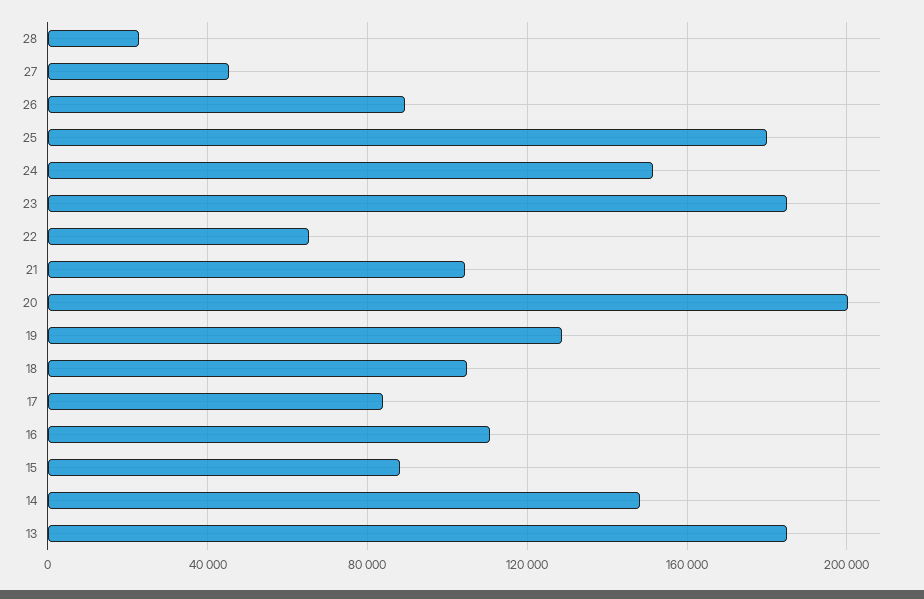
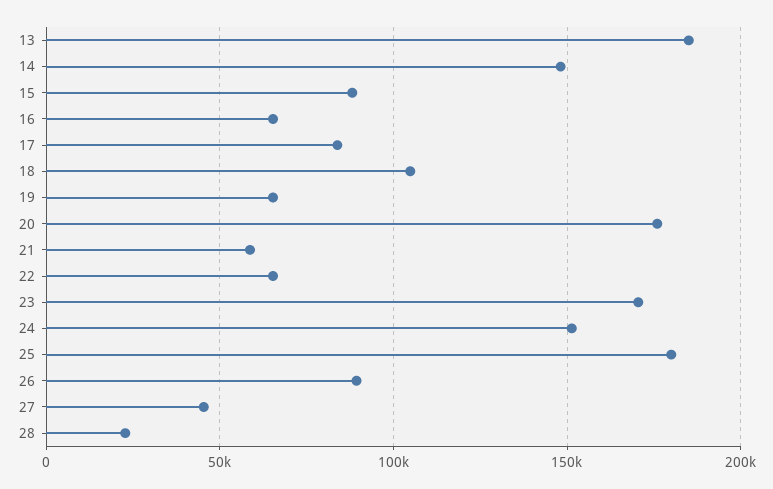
  {
    "28": 25000,
    "27": 45000,
    "26": 90000,
    "25": 180000,
    "24": 150000,
-   "23": 185000,
+   "23": 170000,
    "22": 65000,
-   "21": 105000,
+   "21": 60000,
-   "20": 200000,
+   "20": 175000,
-   "19": 130000,
+   "19": 65000,
    "18": 105000,
    "17": 85000,
-   "16": 110000,
+   "16": 65000,
    "15": 90000,
    "14": 150000,
    "13": 185000
  }

